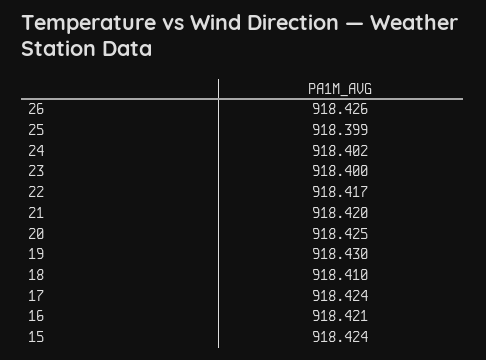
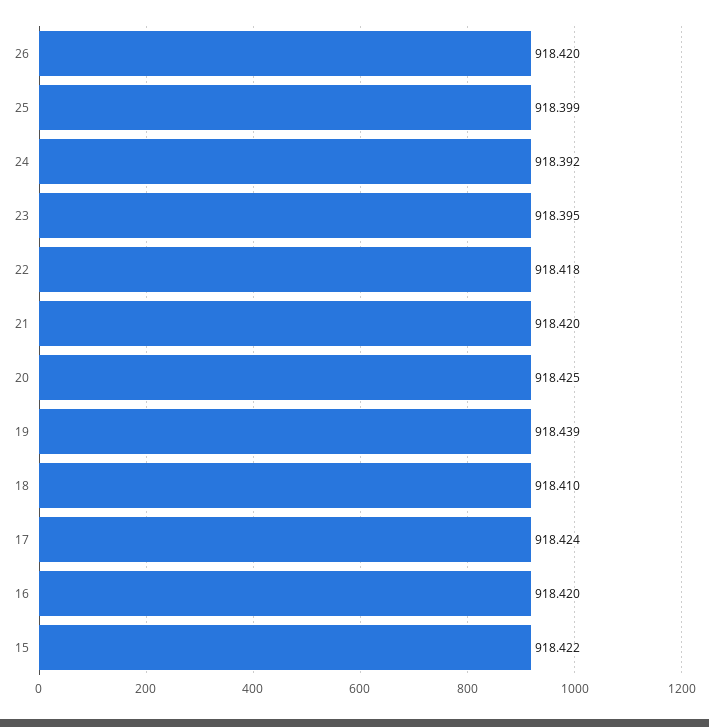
  {
-   "26": 918.426,
+   "26": 918.42,
    "25": 918.399,
-   "24": 918.402,
+   "24": 918.392,
-   "23": 918.4,
+   "23": 918.395,
-   "22": 918.417,
+   "22": 918.418,
    "21": 918.42,
    "20": 918.425,
-   "19": 918.43,
+   "19": 918.439,
    "18": 918.41,
    "17": 918.424,
-   "16": 918.421,
+   "16": 918.42,
-   "15": 918.424
+   "15": 918.422
  }

